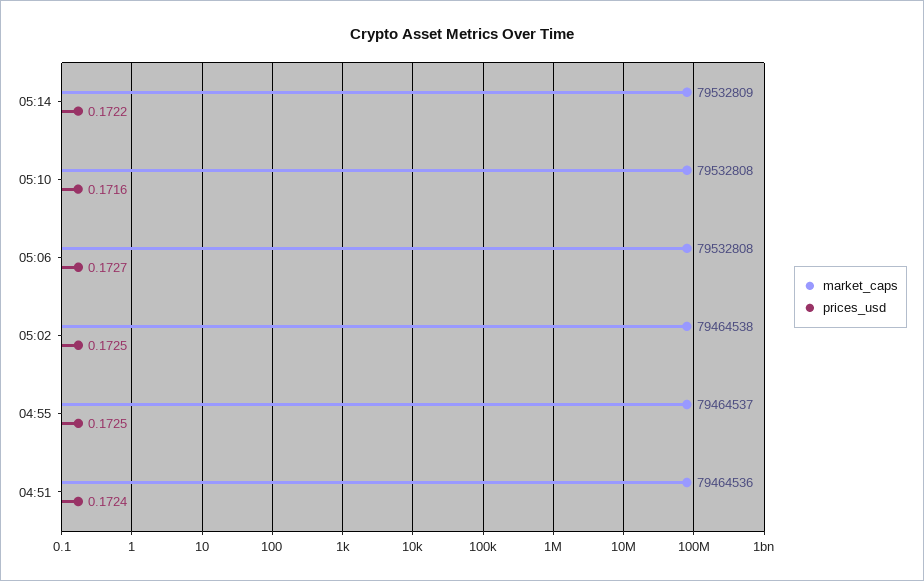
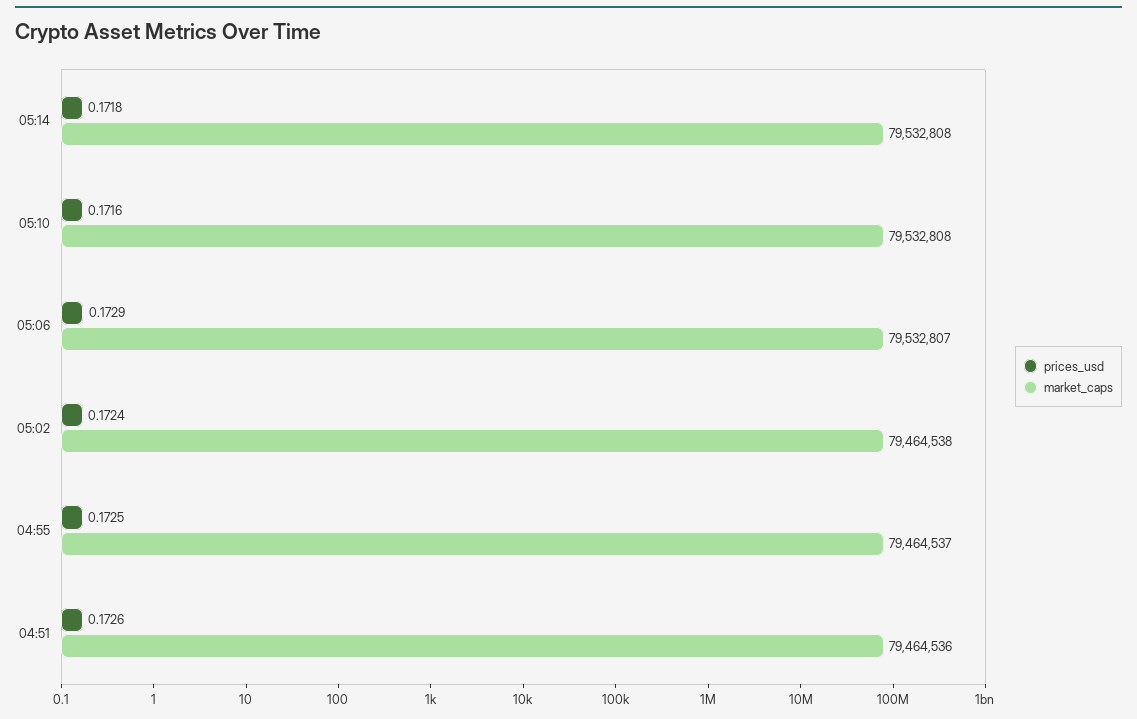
  {
    "market_caps": {
-     "05:14": 79532809,
+     "05:14": 79532808,
      "05:10": 79532808,
-     "05:06": 79532808,
+     "05:06": 79532807,
      "05:02": 79464538,
      "04:55": 79464537,
      "04:51": 79464536
    },
    "prices_usd": {
-     "05:14": 0.1722,
+     "05:14": 0.1718,
      "05:10": 0.1716,
-     "05:06": 0.1727,
+     "05:06": 0.1729,
-     "05:02": 0.1725,
+     "05:02": 0.1724,
      "04:55": 0.1725,
-     "04:51": 0.1724
+     "04:51": 0.1726
    }
  }

